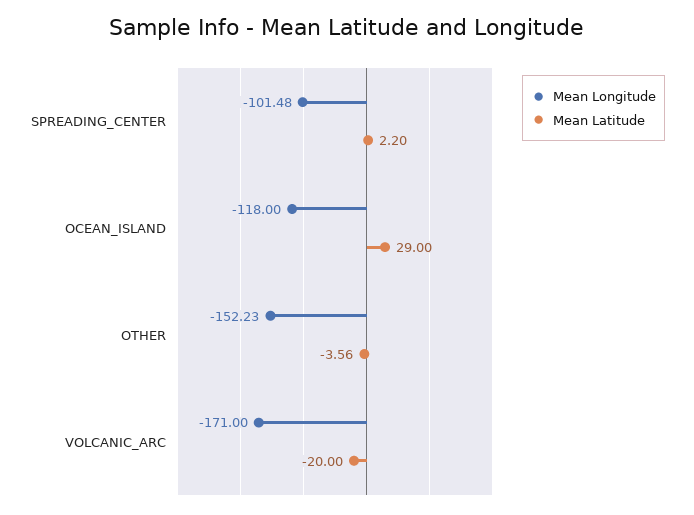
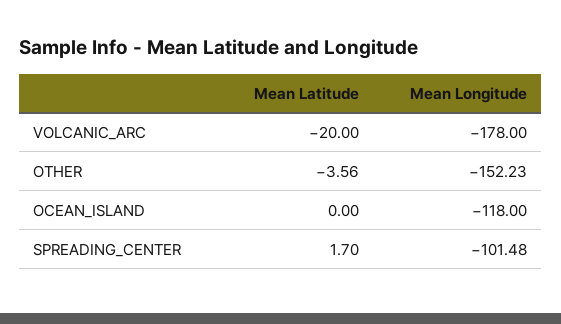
  {
    "Mean Longitude": {
      "SPREADING_CENTER": -101.48,
      "OCEAN_ISLAND": -118,
      "OTHER": -152.23,
-     "VOLCANIC_ARC": -171
+     "VOLCANIC_ARC": -178
    },
    "Mean Latitude": {
-     "SPREADING_CENTER": 2.2,
+     "SPREADING_CENTER": 1.7,
-     "OCEAN_ISLAND": 29,
+     "OCEAN_ISLAND": 0,
      "OTHER": -3.56,
      "VOLCANIC_ARC": -20
    }
  }

